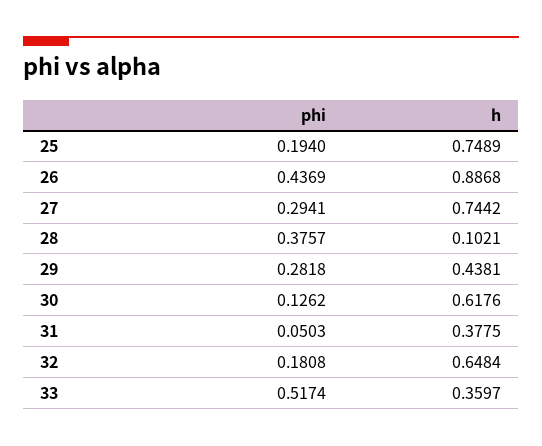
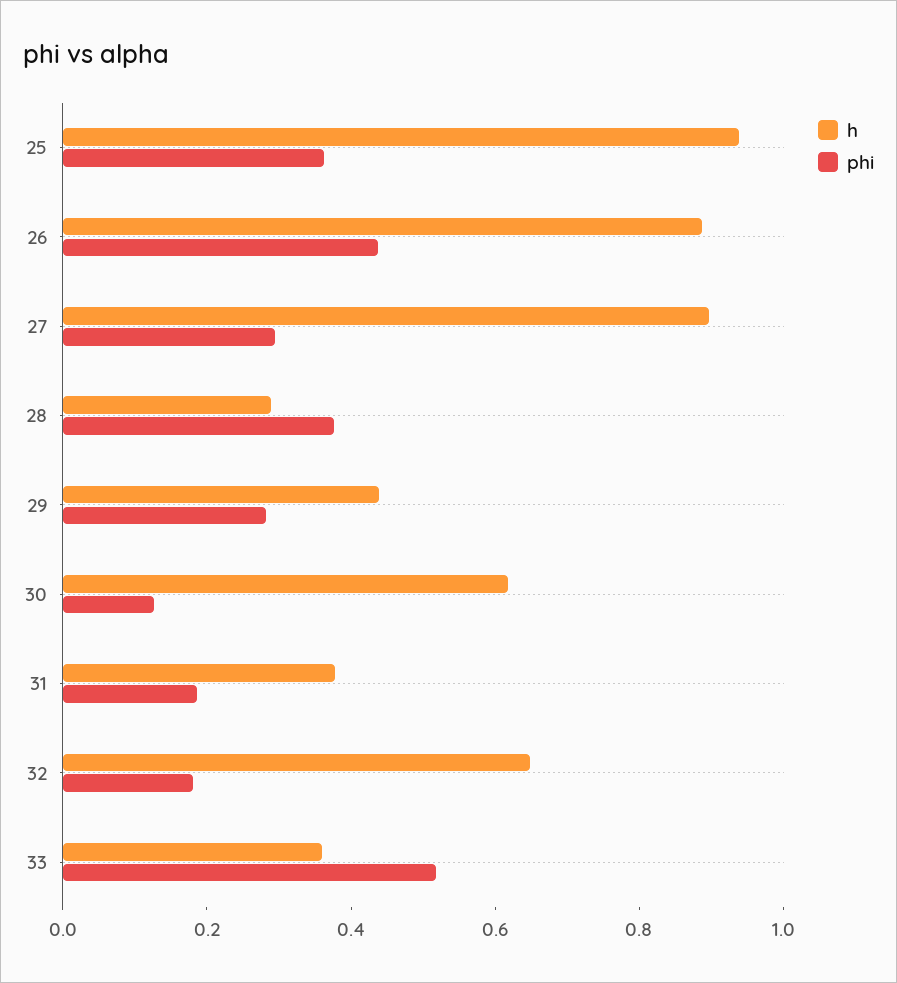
  {
    "phi": {
-     "25": 0.194,
+     "25": 0.35,
      "26": 0.4369,
      "27": 0.2941,
      "28": 0.3757,
      "29": 0.2818,
      "30": 0.1262,
-     "31": 0.0503,
+     "31": 0.2,
      "32": 0.1808,
      "33": 0.5174
    },
    "h": {
-     "25": 0.7489,
+     "25": 0.95,
      "26": 0.8868,
-     "27": 0.7442,
+     "27": 0.9,
-     "28": 0.1021,
+     "28": 0.3,
      "29": 0.4381,
      "30": 0.6176,
      "31": 0.3775,
      "32": 0.6484,
      "33": 0.3597
    }
  }

